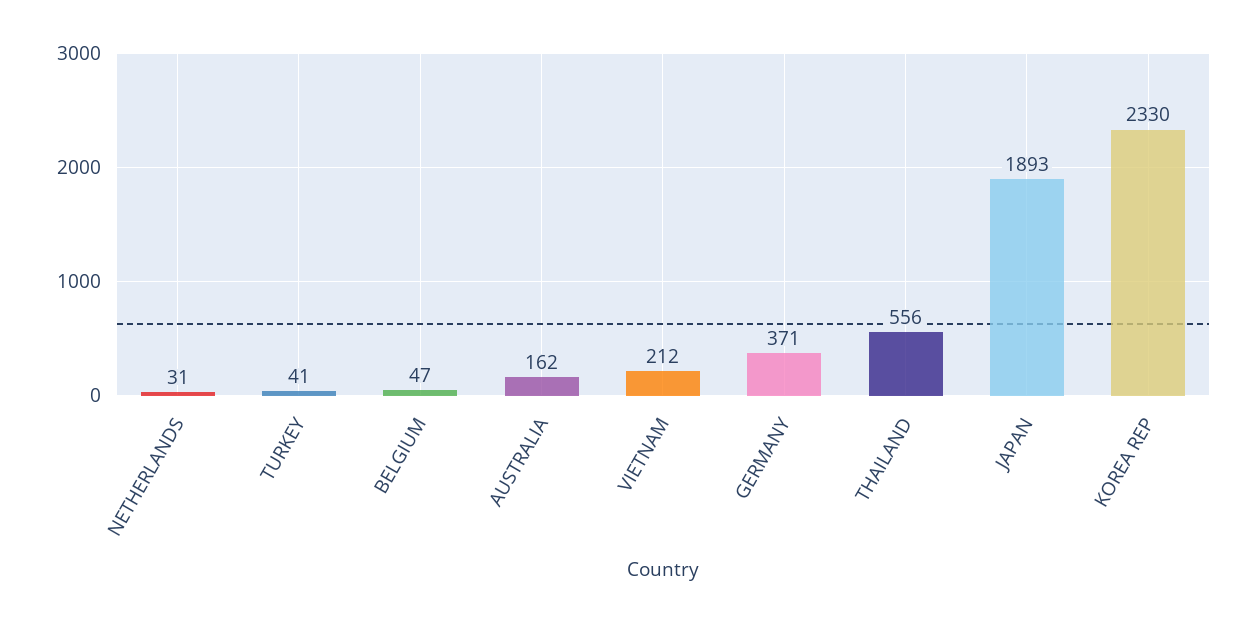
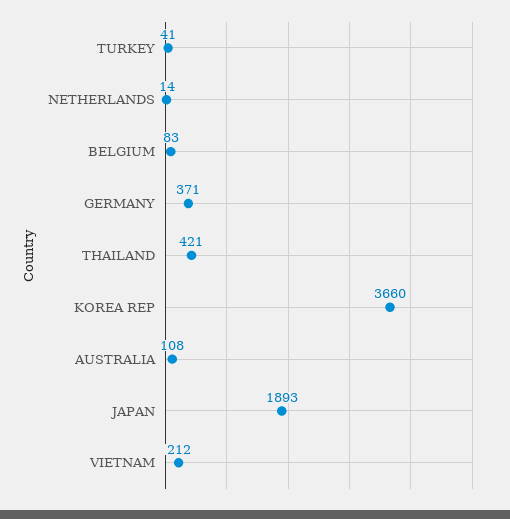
  {
-   "NETHERLANDS": 31,
+   "NETHERLANDS": 14,
    "TURKEY": 41,
-   "BELGIUM": 47,
+   "BELGIUM": 83,
-   "AUSTRALIA": 162,
+   "AUSTRALIA": 108,
    "VIETNAM": 212,
    "GERMANY": 371,
-   "THAILAND": 556,
+   "THAILAND": 421,
    "JAPAN": 1893,
-   "KOREA REP": 2330
+   "KOREA REP": 3660
  }

